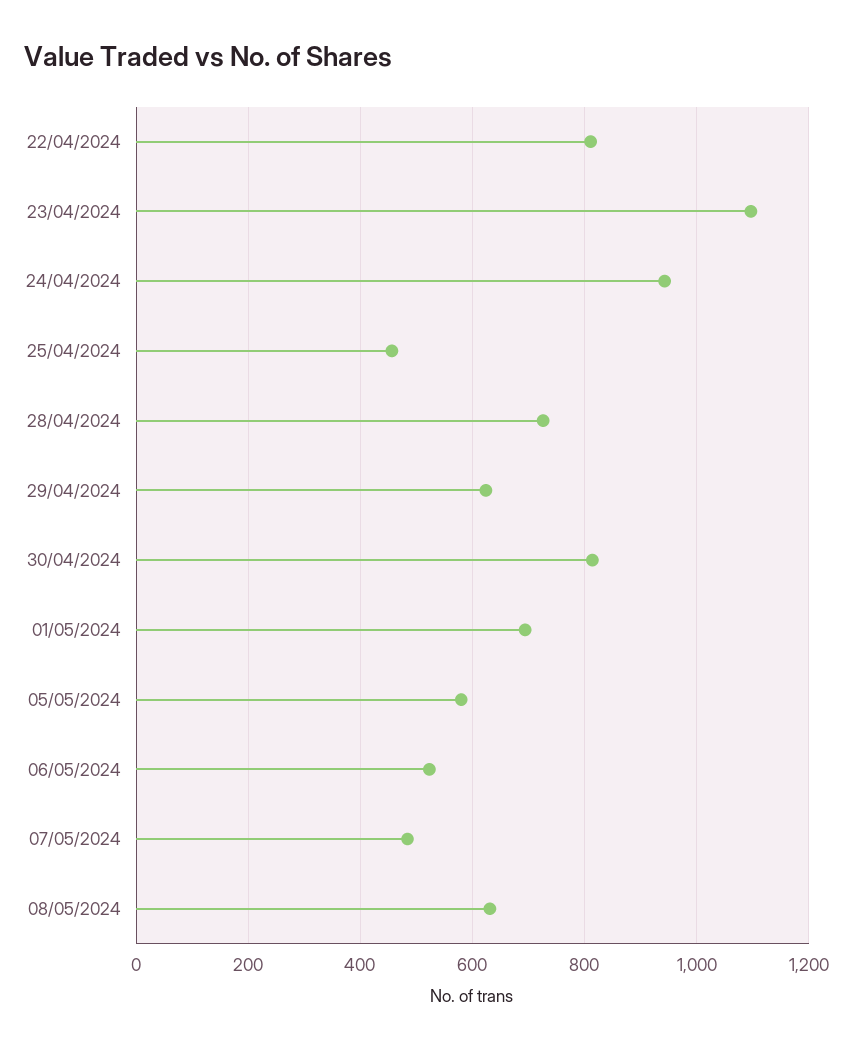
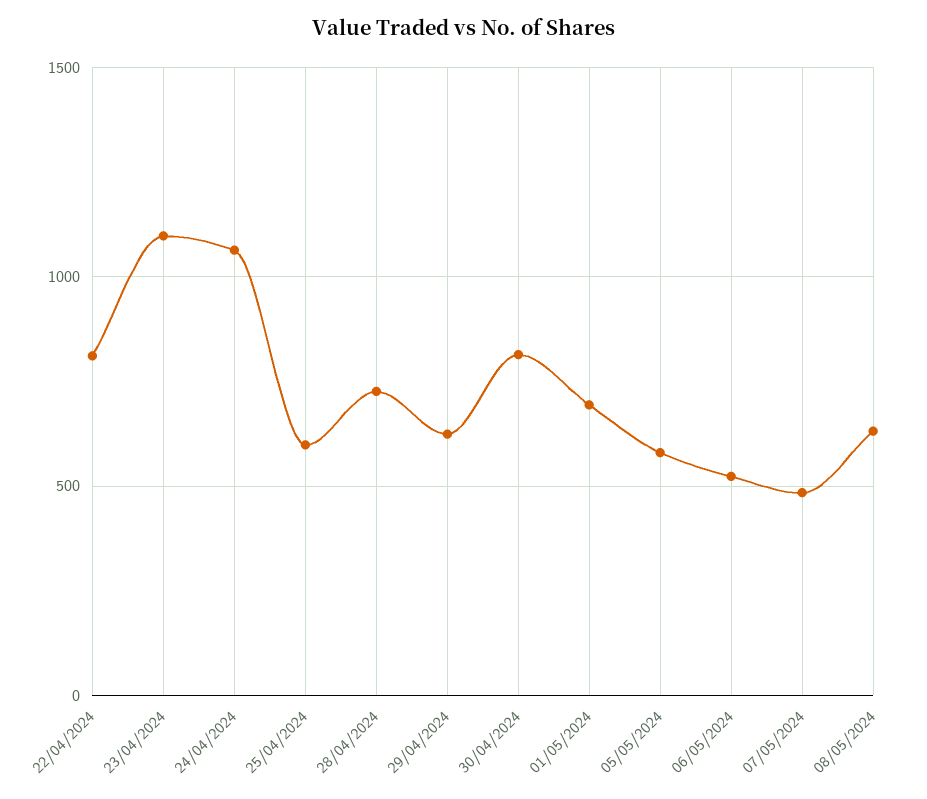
  {
    "22/04/2024": 820,
    "23/04/2024": 1100,
-   "24/04/2024": 940,
+   "24/04/2024": 1050,
-   "25/04/2024": 460,
+   "25/04/2024": 600,
    "28/04/2024": 720,
    "29/04/2024": 620,
    "30/04/2024": 820,
    "01/05/2024": 700,
    "05/05/2024": 580,
    "06/05/2024": 520,
    "07/05/2024": 480,
    "08/05/2024": 640
  }

